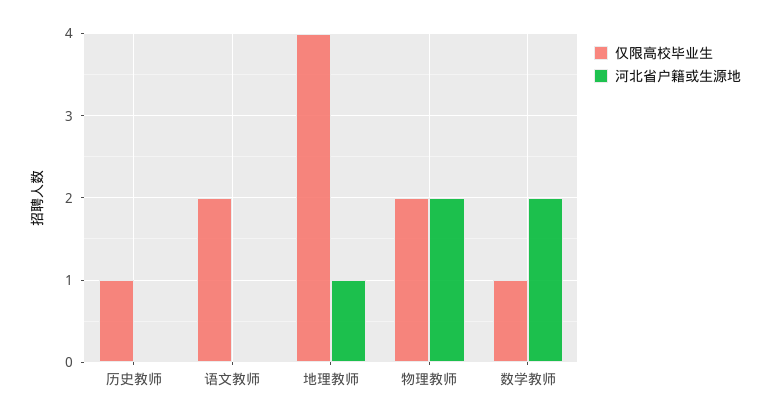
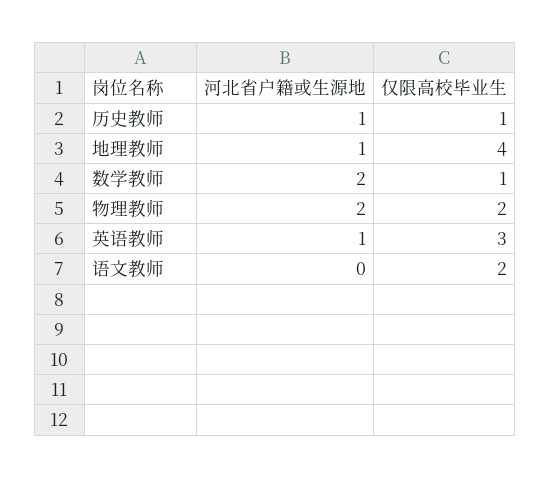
  {
    "仅限高校毕业生": {
      "历史教师": 1,
      "语文教师": 2,
      "地理教师": 4,
      "物理教师": 2,
-     "数学教师": 1
+     "数学教师": 1,
+     "英语教师": 3
    },
    "河北省户籍或生源地": {
-     "历史教师": 0,
+     "历史教师": 1,
      "语文教师": 0,
      "地理教师": 1,
      "物理教师": 2,
-     "数学教师": 2
+     "数学教师": 2,
+     "英语教师": 1
    }
  }

